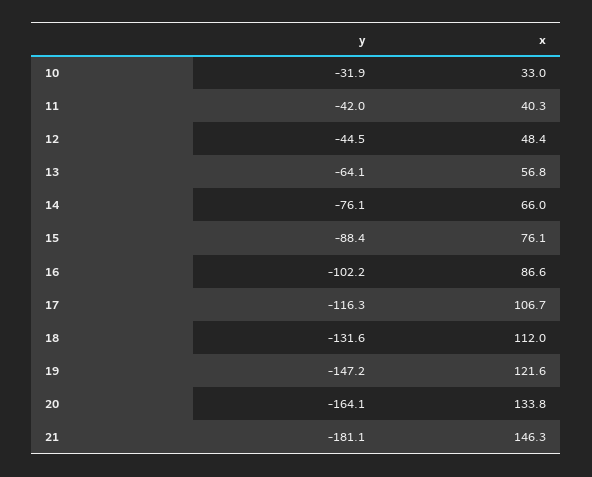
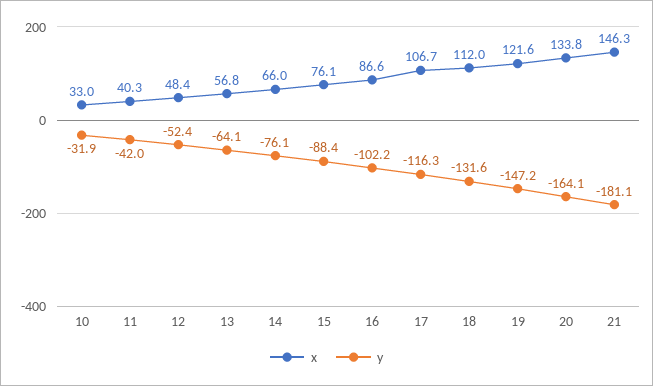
  {
    "y": {
      "10": -31.9,
      "11": -42,
-     "12": -44.5,
+     "12": -52.4,
      "13": -64.1,
      "14": -76.1,
      "15": -88.4,
      "16": -102.2,
      "17": -116.3,
      "18": -131.6,
      "19": -147.2,
      "20": -164.1,
      "21": -181.1
    },
    "x": {
      "10": 33,
      "11": 40.3,
      "12": 48.4,
      "13": 56.8,
      "14": 66,
      "15": 76.1,
      "16": 86.6,
      "17": 106.7,
      "18": 112,
      "19": 121.6,
      "20": 133.8,
      "21": 146.3
    }
  }

